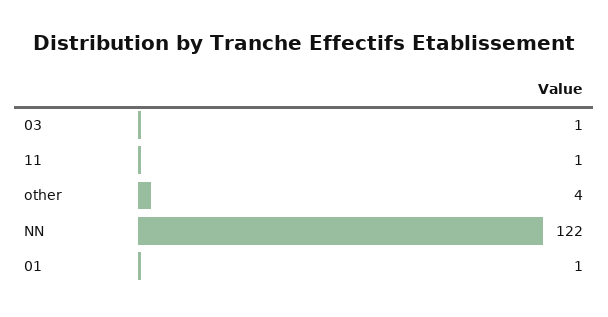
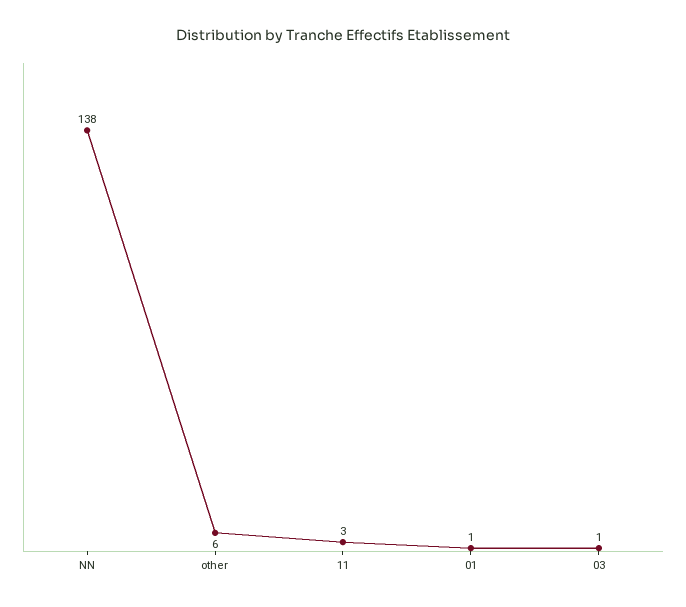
  {
    "03": 1,
-   "11": 1,
+   "11": 3,
-   "other": 4,
+   "other": 6,
-   "NN": 122,
+   "NN": 138,
    "01": 1
  }

